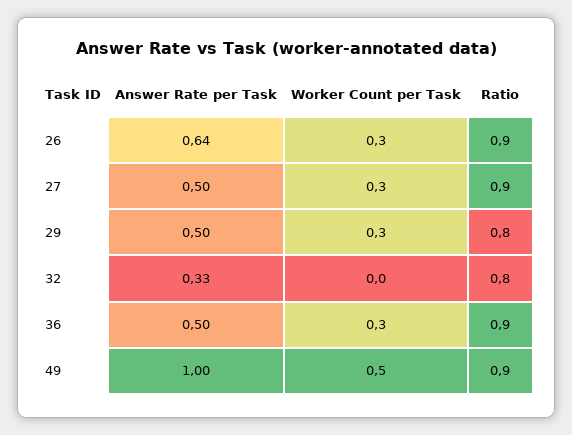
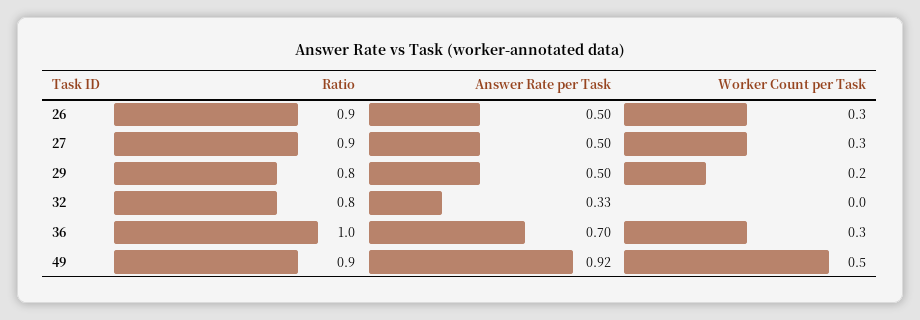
  {
    "Answer Rate per Task": {
-     "26": 0.64,
+     "26": 0.5,
      "27": 0.5,
      "29": 0.5,
      "32": 0.33,
-     "36": 0.5,
+     "36": 0.7,
-     "49": 1
+     "49": 0.92
    },
    "Worker Count per Task": {
      "26": 0.3,
      "27": 0.3,
-     "29": 0.3,
+     "29": 0.2,
      "32": 0,
      "36": 0.3,
      "49": 0.5
    },
    "Ratio": {
      "26": 0.9,
      "27": 0.9,
      "29": 0.8,
      "32": 0.8,
-     "36": 0.9,
+     "36": 1,
      "49": 0.9
    }
  }

